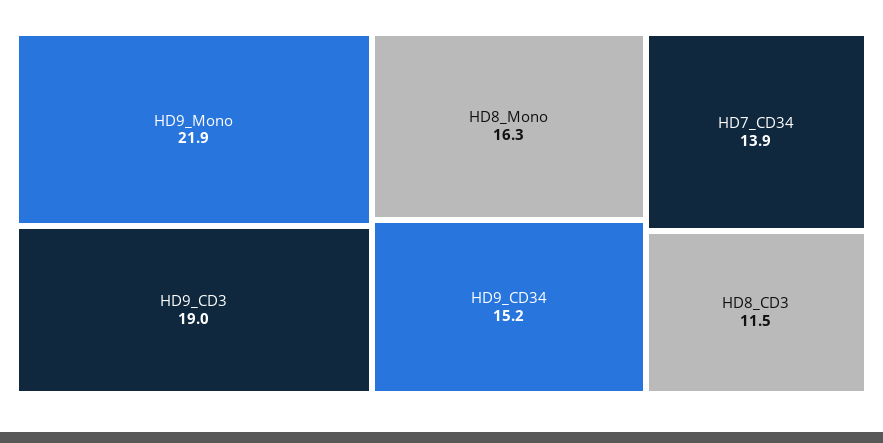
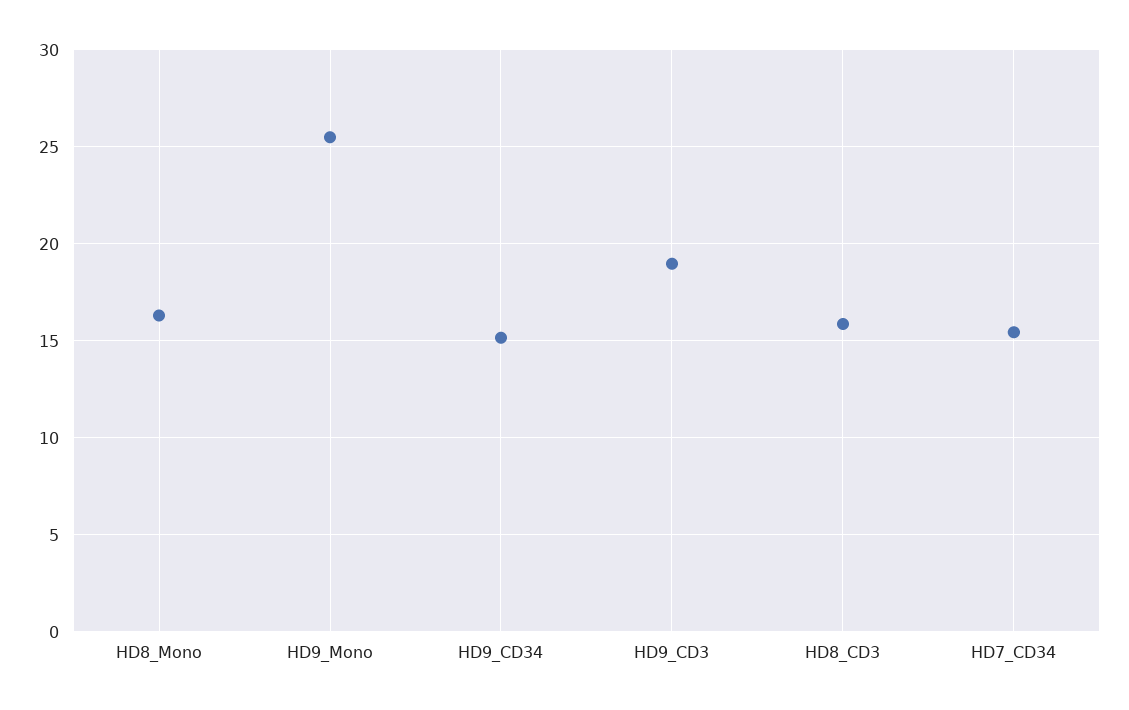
  {
-   "HD9_Mono": 21.9,
+   "HD9_Mono": 25.5,
    "HD9_CD3": 19,
    "HD8_Mono": 16.3,
    "HD9_CD34": 15.2,
-   "HD7_CD34": 13.9,
+   "HD7_CD34": 15.5,
-   "HD8_CD3": 11.5
+   "HD8_CD3": 16
  }

